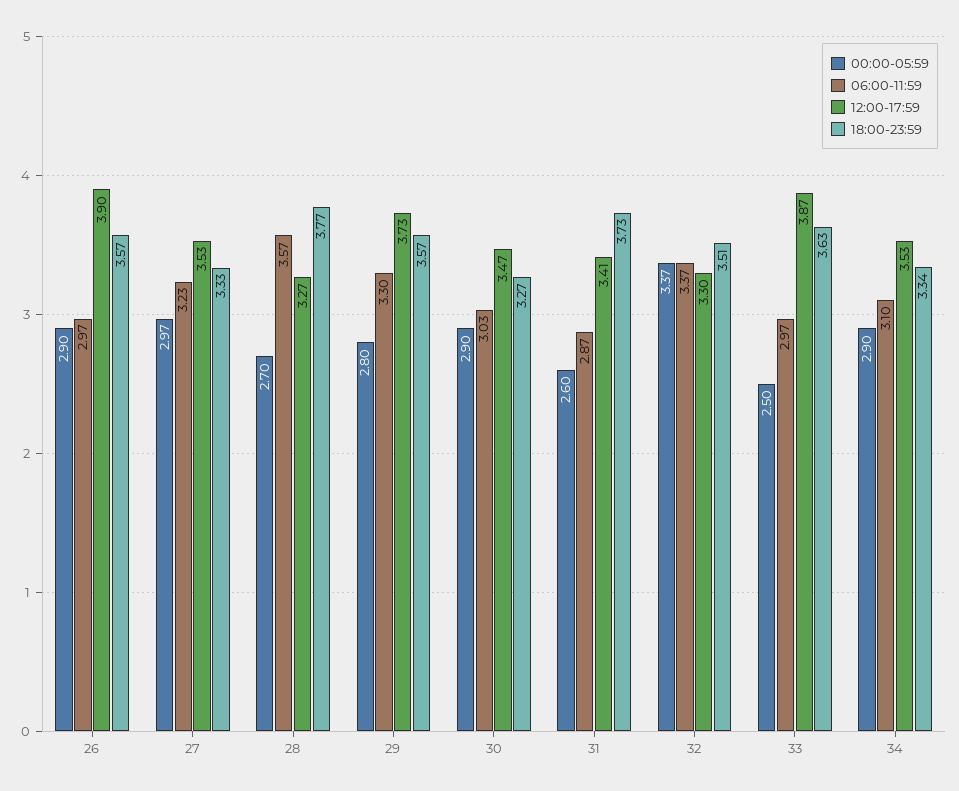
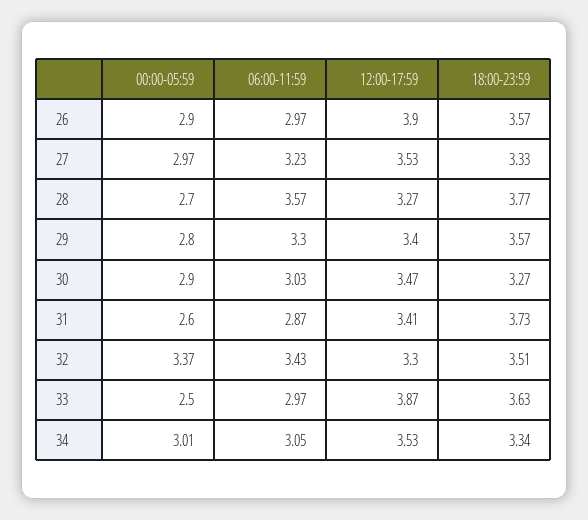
  {
    "00:00-05:59": {
      "26": 2.9,
      "27": 2.97,
      "28": 2.7,
      "29": 2.8,
      "30": 2.9,
      "31": 2.6,
      "32": 3.37,
      "33": 2.5,
-     "34": 2.9
+     "34": 3.01
    },
    "06:00-11:59": {
      "26": 2.97,
      "27": 3.23,
      "28": 3.57,
      "29": 3.3,
      "30": 3.03,
      "31": 2.87,
-     "32": 3.37,
+     "32": 3.43,
      "33": 2.97,
-     "34": 3.1
+     "34": 3.05
    },
    "12:00-17:59": {
      "26": 3.9,
      "27": 3.53,
      "28": 3.27,
-     "29": 3.73,
+     "29": 3.4,
      "30": 3.47,
      "31": 3.41,
      "32": 3.3,
      "33": 3.87,
      "34": 3.53
    },
    "18:00-23:59": {
      "26": 3.57,
      "27": 3.33,
      "28": 3.77,
      "29": 3.57,
      "30": 3.27,
      "31": 3.73,
      "32": 3.51,
      "33": 3.63,
      "34": 3.34
    }
  }

